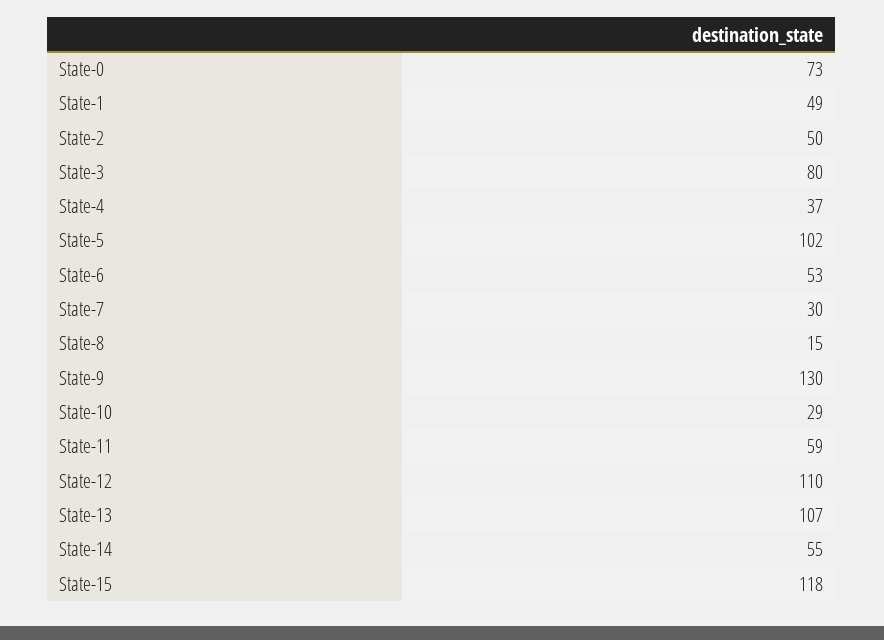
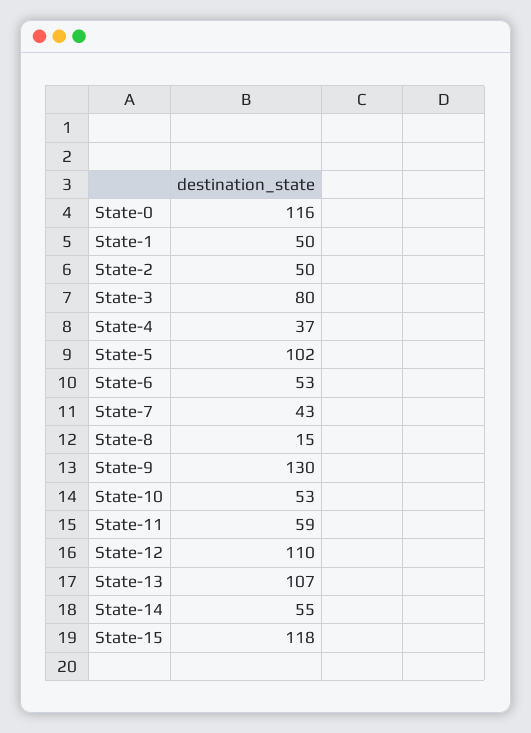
  {
-   "State-0": 73,
+   "State-0": 116,
-   "State-1": 49,
+   "State-1": 50,
    "State-2": 50,
    "State-3": 80,
    "State-4": 37,
    "State-5": 102,
    "State-6": 53,
-   "State-7": 30,
+   "State-7": 43,
    "State-8": 15,
    "State-9": 130,
-   "State-10": 29,
+   "State-10": 53,
    "State-11": 59,
    "State-12": 110,
    "State-13": 107,
    "State-14": 55,
    "State-15": 118
  }

